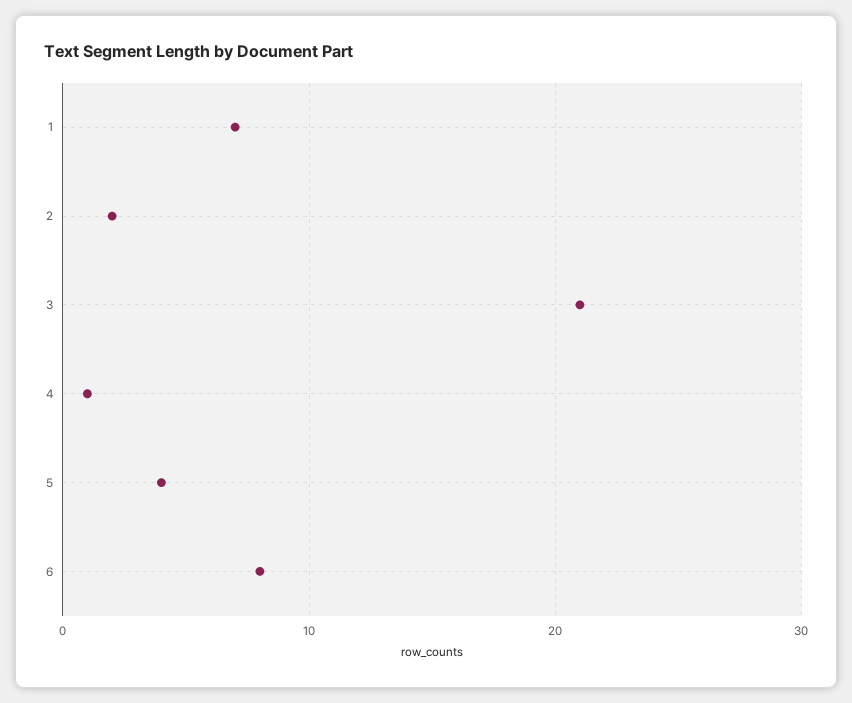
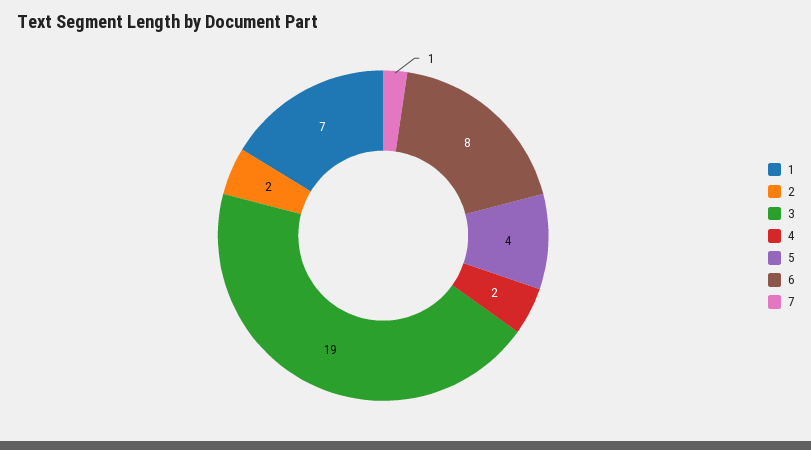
  {
    "1": 7,
    "2": 2,
-   "3": 21,
+   "3": 19,
-   "4": 1,
+   "4": 2,
    "5": 4,
-   "6": 8
+   "6": 8,
+   "7": 1
  }

